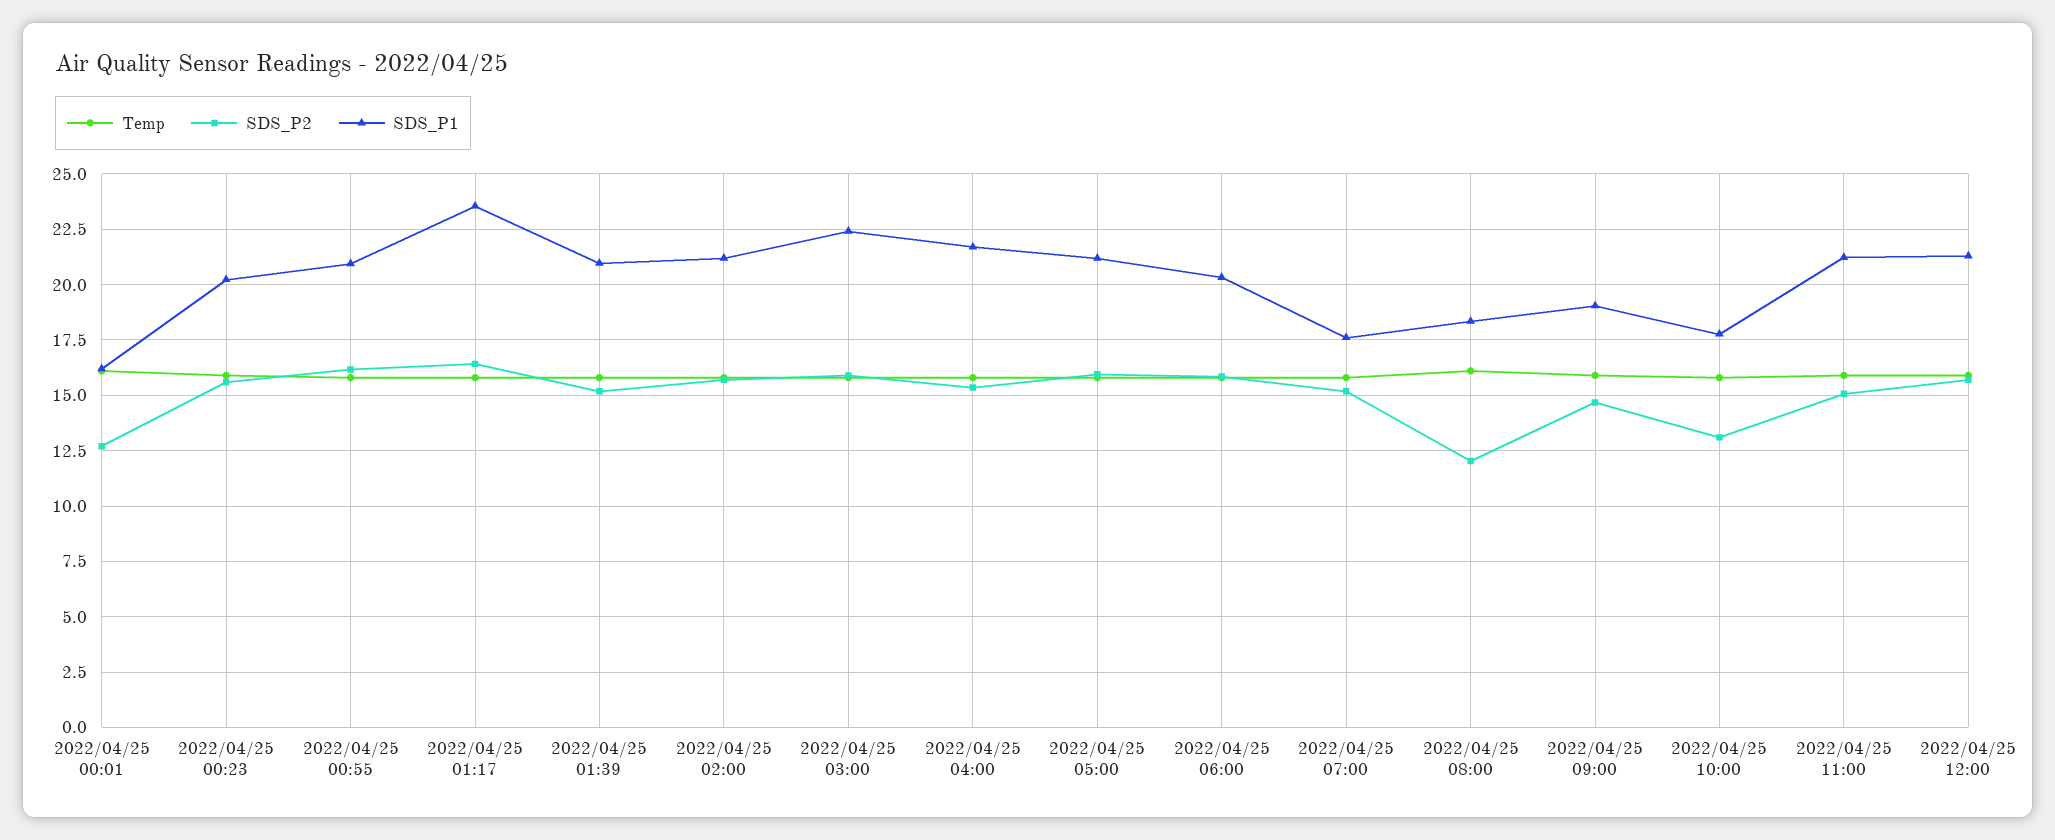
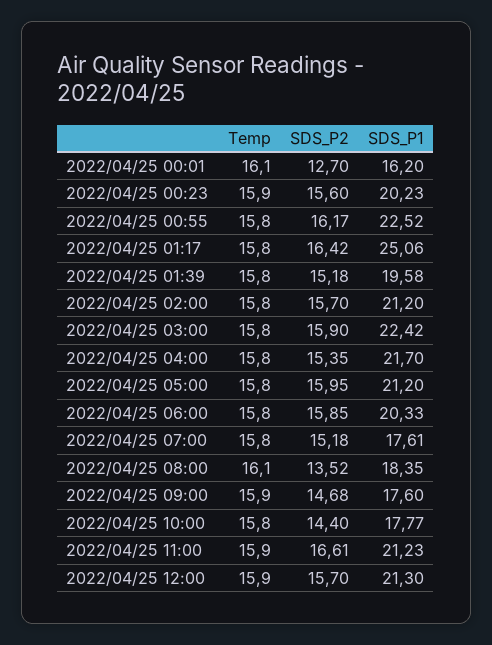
  {
    "Temp": {
      "2022/04/25 00:01": 16.1,
      "2022/04/25 00:23": 15.9,
      "2022/04/25 00:55": 15.8,
      "2022/04/25 01:17": 15.8,
      "2022/04/25 01:39": 15.8,
      "2022/04/25 02:00": 15.8,
      "2022/04/25 03:00": 15.8,
      "2022/04/25 04:00": 15.8,
      "2022/04/25 05:00": 15.8,
      "2022/04/25 06:00": 15.8,
      "2022/04/25 07:00": 15.8,
      "2022/04/25 08:00": 16.1,
      "2022/04/25 09:00": 15.9,
      "2022/04/25 10:00": 15.8,
      "2022/04/25 11:00": 15.9,
      "2022/04/25 12:00": 15.9
    },
    "SDS_P2": {
      "2022/04/25 00:01": 12.7,
      "2022/04/25 00:23": 15.6,
      "2022/04/25 00:55": 16.17,
      "2022/04/25 01:17": 16.42,
      "2022/04/25 01:39": 15.18,
      "2022/04/25 02:00": 15.7,
      "2022/04/25 03:00": 15.9,
      "2022/04/25 04:00": 15.35,
      "2022/04/25 05:00": 15.95,
      "2022/04/25 06:00": 15.85,
      "2022/04/25 07:00": 15.18,
-     "2022/04/25 08:00": 12,
+     "2022/04/25 08:00": 13.52,
      "2022/04/25 09:00": 14.68,
-     "2022/04/25 10:00": 13,
+     "2022/04/25 10:00": 14.4,
-     "2022/04/25 11:00": 15,
+     "2022/04/25 11:00": 16.61,
      "2022/04/25 12:00": 15.7
    },
    "SDS_P1": {
      "2022/04/25 00:01": 16.2,
      "2022/04/25 00:23": 20.23,
-     "2022/04/25 00:55": 21,
+     "2022/04/25 00:55": 22.52,
-     "2022/04/25 01:17": 23.5,
+     "2022/04/25 01:17": 25.06,
-     "2022/04/25 01:39": 21,
+     "2022/04/25 01:39": 19.58,
      "2022/04/25 02:00": 21.2,
      "2022/04/25 03:00": 22.42,
      "2022/04/25 04:00": 21.7,
      "2022/04/25 05:00": 21.2,
      "2022/04/25 06:00": 20.33,
      "2022/04/25 07:00": 17.61,
      "2022/04/25 08:00": 18.35,
-     "2022/04/25 09:00": 19,
+     "2022/04/25 09:00": 17.6,
      "2022/04/25 10:00": 17.77,
      "2022/04/25 11:00": 21.23,
      "2022/04/25 12:00": 21.3
    }
  }

